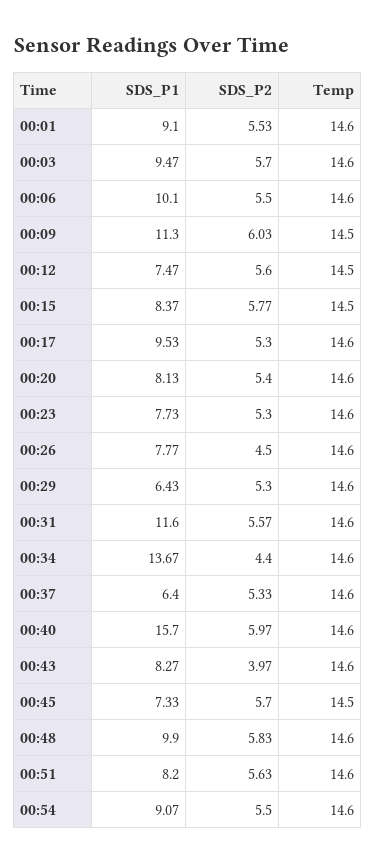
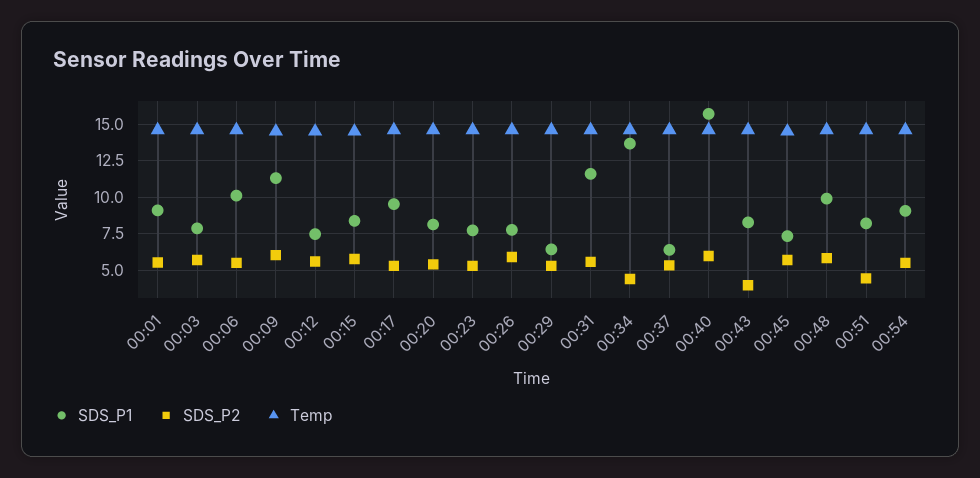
  {
    "SDS_P1": {
      "00:01": 9.1,
-     "00:03": 9.47,
+     "00:03": 8,
      "00:06": 10.1,
      "00:09": 11.3,
      "00:12": 7.47,
      "00:15": 8.37,
      "00:17": 9.53,
      "00:20": 8.13,
      "00:23": 7.73,
      "00:26": 7.77,
      "00:29": 6.43,
      "00:31": 11.6,
      "00:34": 13.67,
      "00:37": 6.4,
      "00:40": 15.7,
      "00:43": 8.27,
      "00:45": 7.33,
      "00:48": 9.9,
      "00:51": 8.2,
      "00:54": 9.07
    },
    "SDS_P2": {
      "00:01": 5.53,
      "00:03": 5.7,
      "00:06": 5.5,
      "00:09": 6.03,
      "00:12": 5.6,
      "00:15": 5.77,
      "00:17": 5.3,
      "00:20": 5.4,
      "00:23": 5.3,
-     "00:26": 4.5,
+     "00:26": 6,
      "00:29": 5.3,
      "00:31": 5.57,
      "00:34": 4.4,
      "00:37": 5.33,
      "00:40": 5.97,
      "00:43": 3.97,
      "00:45": 5.7,
      "00:48": 5.83,
-     "00:51": 5.63,
+     "00:51": 4.5,
      "00:54": 5.5
    },
    "Temp": {
      "00:01": 14.6,
      "00:03": 14.6,
      "00:06": 14.6,
      "00:09": 14.5,
      "00:12": 14.5,
      "00:15": 14.5,
      "00:17": 14.6,
      "00:20": 14.6,
      "00:23": 14.6,
      "00:26": 14.6,
      "00:29": 14.6,
      "00:31": 14.6,
      "00:34": 14.6,
      "00:37": 14.6,
      "00:40": 14.6,
      "00:43": 14.6,
      "00:45": 14.5,
      "00:48": 14.6,
      "00:51": 14.6,
      "00:54": 14.6
    }
  }

